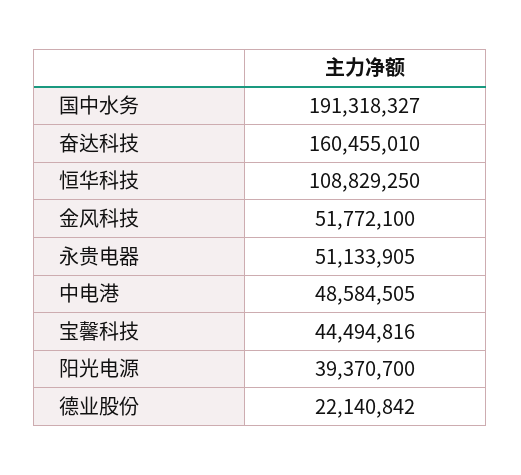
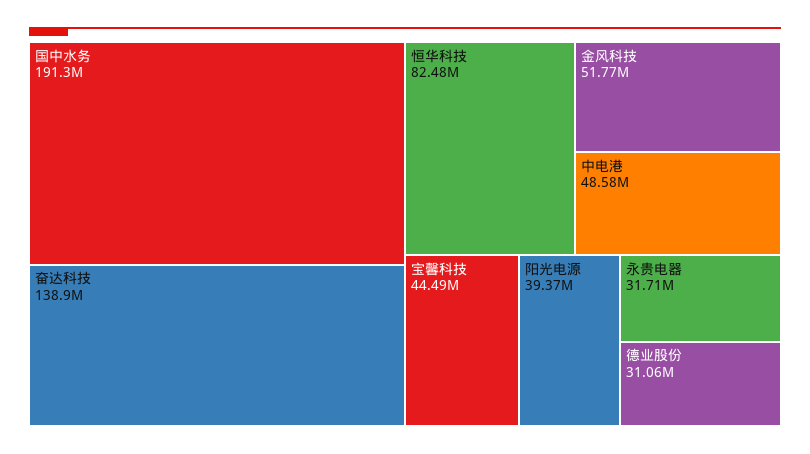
  {
    "国中水务": 191318327,
-   "奋达科技": 160455010,
+   "奋达科技": 138900000,
-   "恒华科技": 108829250,
+   "恒华科技": 82480000,
    "金风科技": 51772100,
-   "永贵电器": 51133905,
+   "永贵电器": 31710000,
    "中电港": 48584505,
    "宝馨科技": 44494816,
    "阳光电源": 39370700,
-   "德业股份": 22140842
+   "德业股份": 31060000
  }

